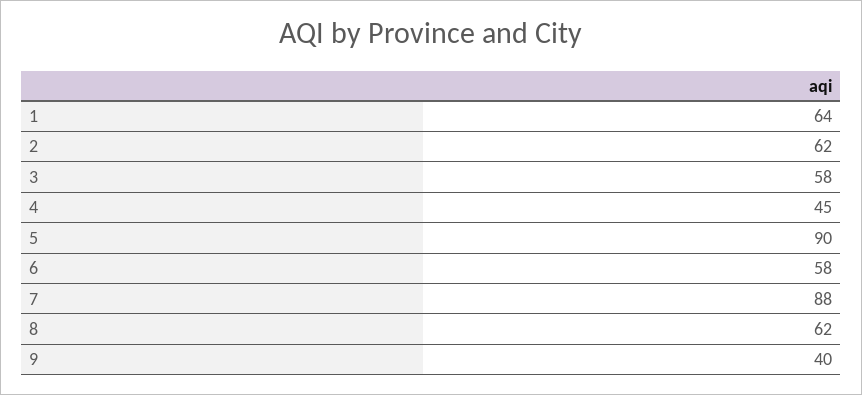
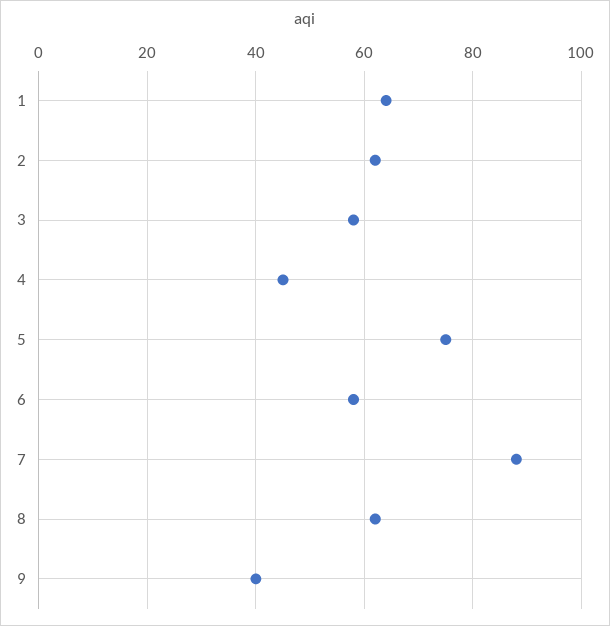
  {
    "1": 64,
    "2": 62,
    "3": 58,
    "4": 45,
-   "5": 90,
+   "5": 75,
    "6": 58,
    "7": 88,
    "8": 62,
    "9": 40
  }

